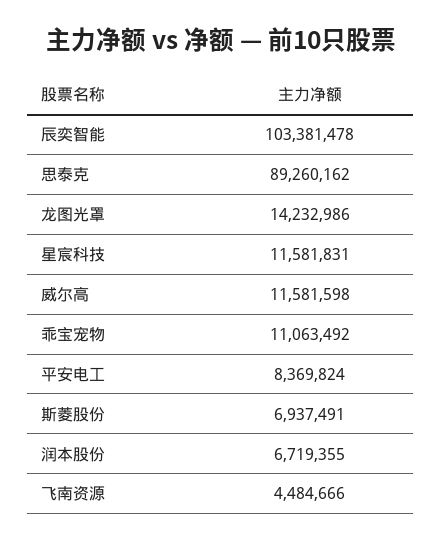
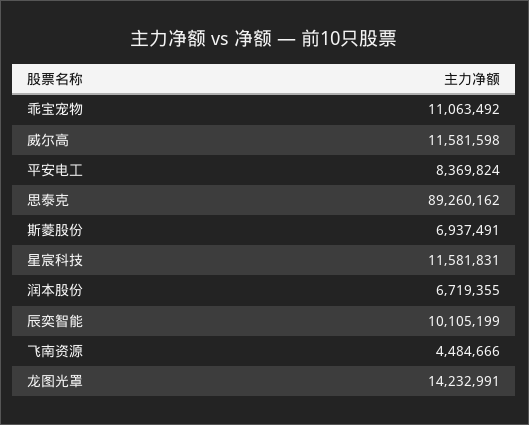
  {
-   "辰奕智能": 103381478,
+   "辰奕智能": 10105199,
    "思泰克": 89260162,
-   "龙图光罩": 14232986,
+   "龙图光罩": 14232991,
    "星宸科技": 11581831,
    "威尔高": 11581598,
    "乖宝宠物": 11063492,
    "平安电工": 8369824,
    "斯菱股份": 6937491,
    "润本股份": 6719355,
    "飞南资源": 4484666
  }

